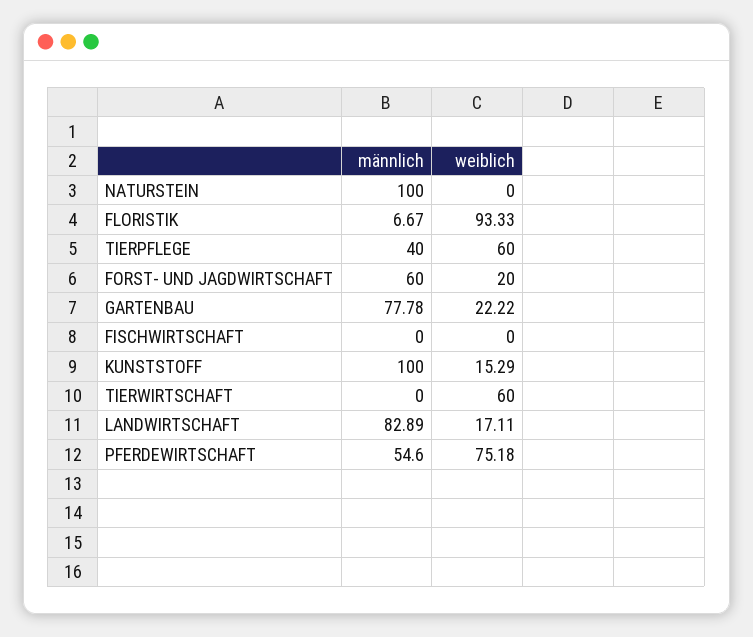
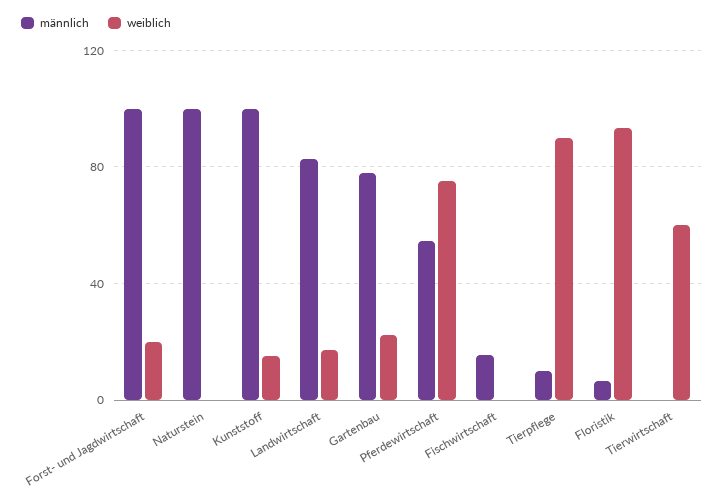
  {
    "männlich": {
      "NATURSTEIN": 100,
      "FLORISTIK": 6.67,
-     "TIERPFLEGE": 40,
+     "TIERPFLEGE": 10,
-     "FORST- UND JAGDWIRTSCHAFT": 60,
+     "FORST- UND JAGDWIRTSCHAFT": 100,
      "GARTENBAU": 77.78,
-     "FISCHWIRTSCHAFT": 0,
+     "FISCHWIRTSCHAFT": 15,
      "KUNSTSTOFF": 100,
      "TIERWIRTSCHAFT": 0,
      "LANDWIRTSCHAFT": 82.89,
      "PFERDEWIRTSCHAFT": 54.6
    },
    "weiblich": {
      "NATURSTEIN": 0,
      "FLORISTIK": 93.33,
-     "TIERPFLEGE": 60,
+     "TIERPFLEGE": 90,
      "FORST- UND JAGDWIRTSCHAFT": 20,
      "GARTENBAU": 22.22,
      "FISCHWIRTSCHAFT": 0,
      "KUNSTSTOFF": 15.29,
      "TIERWIRTSCHAFT": 60,
      "LANDWIRTSCHAFT": 17.11,
      "PFERDEWIRTSCHAFT": 75.18
    }
  }

